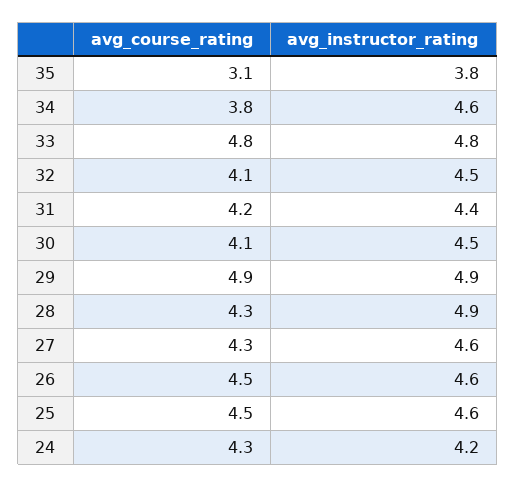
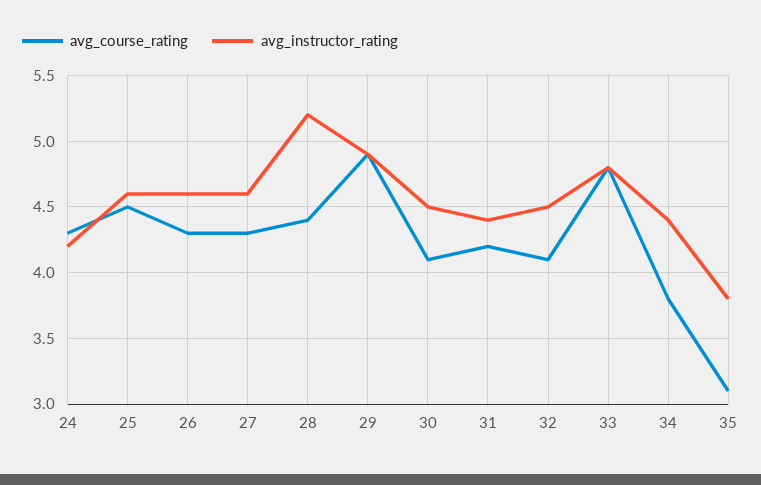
  {
    "avg_course_rating": {
      "35": 3.1,
      "34": 3.8,
      "33": 4.8,
      "32": 4.1,
      "31": 4.2,
      "30": 4.1,
      "29": 4.9,
-     "28": 4.3,
+     "28": 4.4,
      "27": 4.3,
-     "26": 4.5,
+     "26": 4.3,
      "25": 4.5,
      "24": 4.3
    },
    "avg_instructor_rating": {
      "35": 3.8,
-     "34": 4.6,
+     "34": 4.4,
      "33": 4.8,
      "32": 4.5,
      "31": 4.4,
      "30": 4.5,
      "29": 4.9,
-     "28": 4.9,
+     "28": 5.2,
      "27": 4.6,
      "26": 4.6,
      "25": 4.6,
      "24": 4.2
    }
  }

